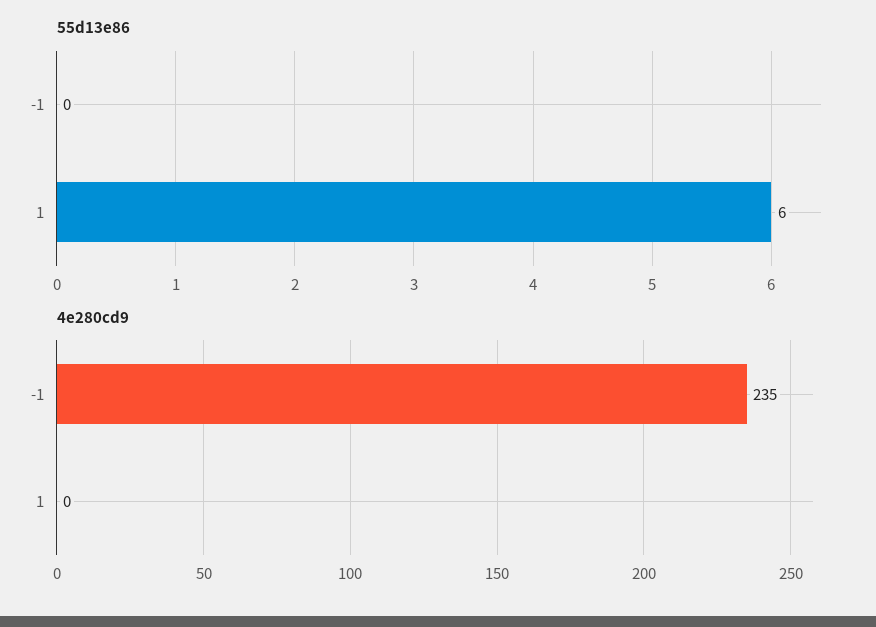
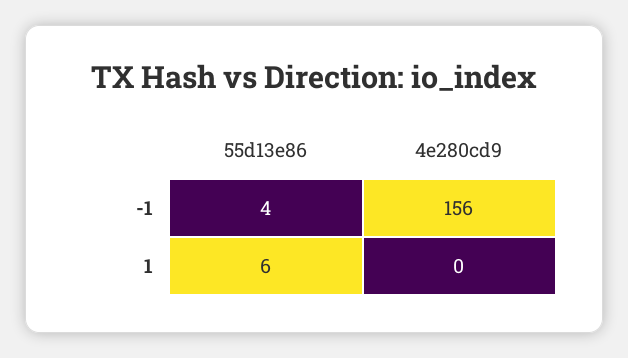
  {
    "55d13e86": {
-     "-1": 0,
+     "-1": 4,
      "1": 6
    },
    "4e280cd9": {
-     "-1": 235,
+     "-1": 156,
      "1": 0
    }
  }

